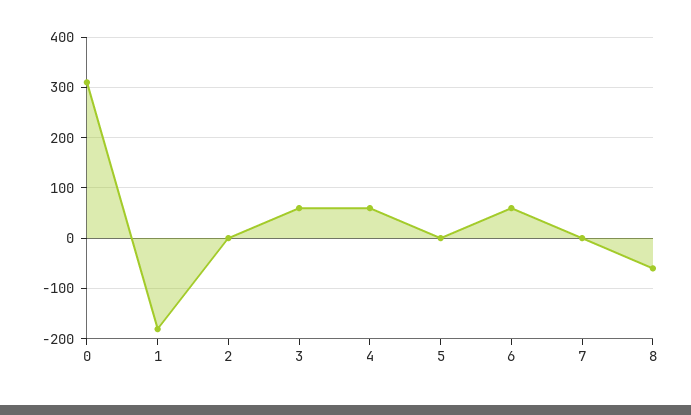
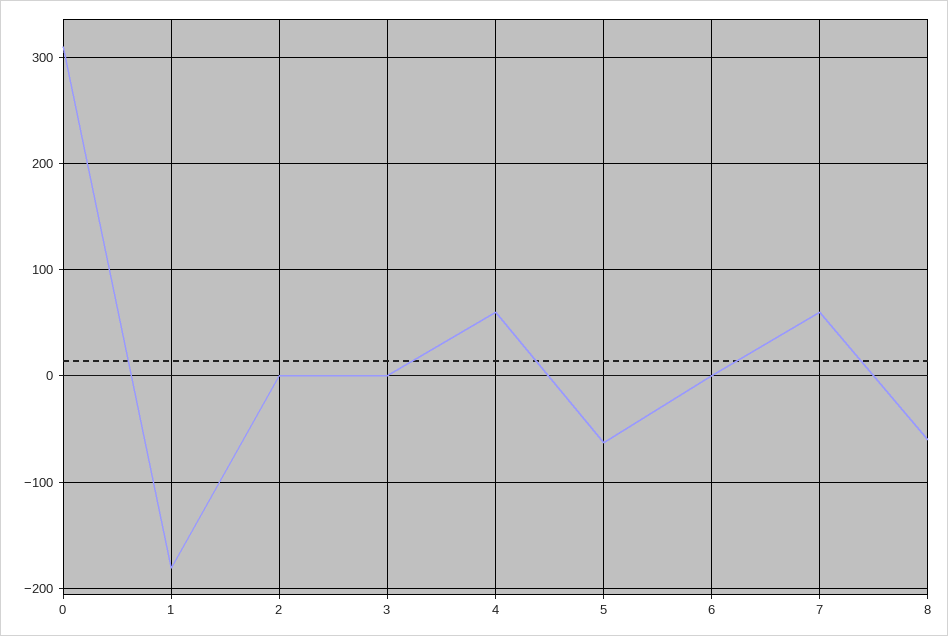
  {
    "0": 310,
    "1": -180,
    "2": 0,
-   "3": 60,
+   "3": 0,
    "4": 60,
-   "5": 0,
+   "5": -60,
-   "6": 60,
+   "6": 0,
-   "7": 0,
+   "7": 60,
    "8": -60
  }

